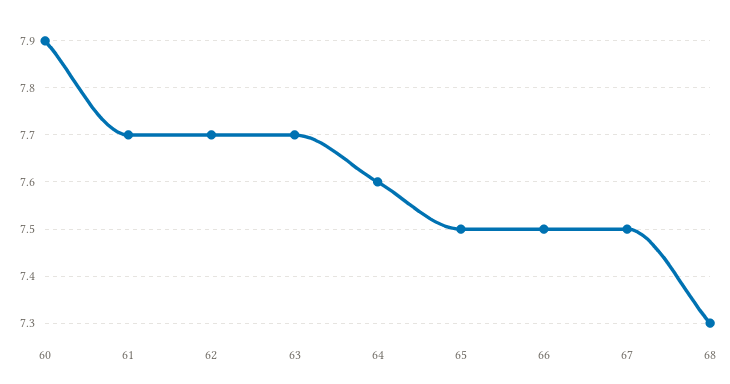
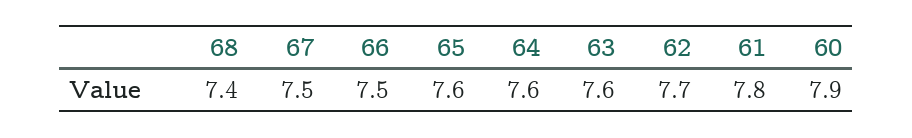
  {
    "60": 7.9,
-   "61": 7.7,
+   "61": 7.8,
    "62": 7.7,
-   "63": 7.7,
+   "63": 7.6,
    "64": 7.6,
-   "65": 7.5,
+   "65": 7.6,
    "66": 7.5,
    "67": 7.5,
-   "68": 7.3
+   "68": 7.4
  }

